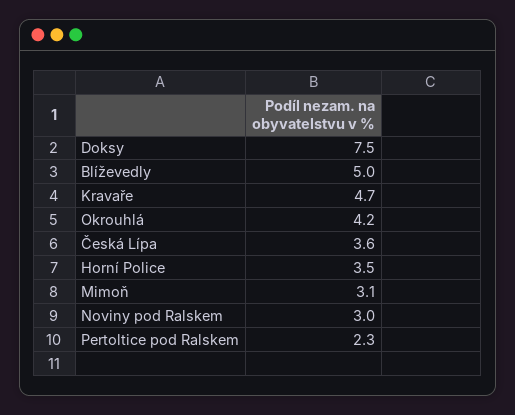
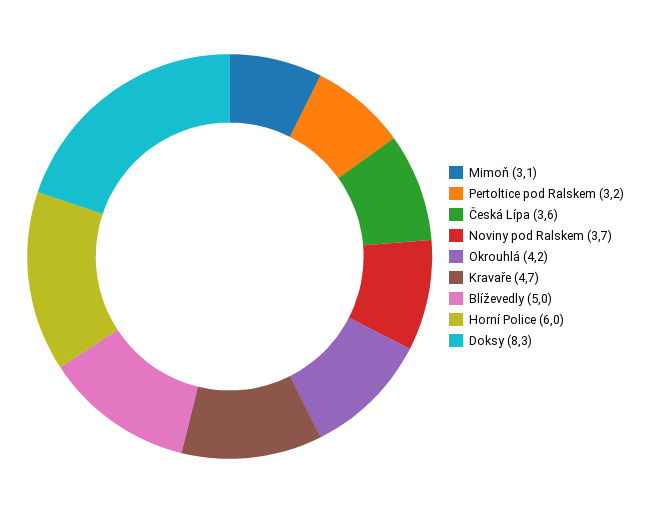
  {
-   "Doksy": 7.5,
+   "Doksy": 8.3,
    "Blíževedly": 5,
    "Kravaře": 4.7,
    "Okrouhlá": 4.2,
    "Česká Lípa": 3.6,
-   "Horní Police": 3.5,
+   "Horní Police": 6,
    "Mimoň": 3.1,
-   "Noviny pod Ralskem": 3,
+   "Noviny pod Ralskem": 3.7,
-   "Pertoltice pod Ralskem": 2.3
+   "Pertoltice pod Ralskem": 3.2
  }

